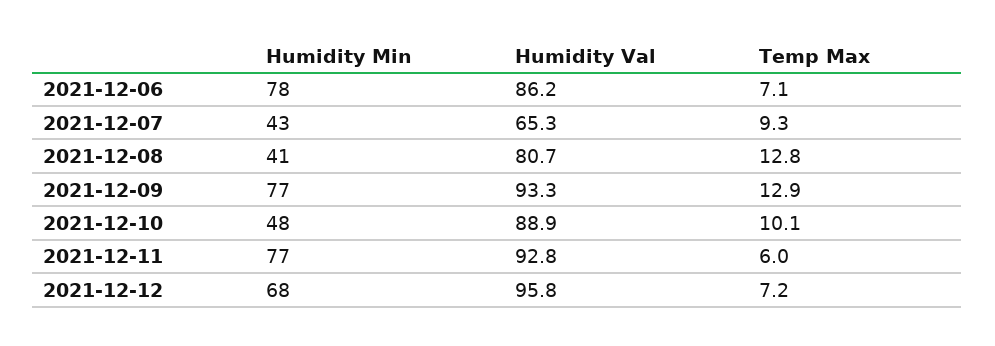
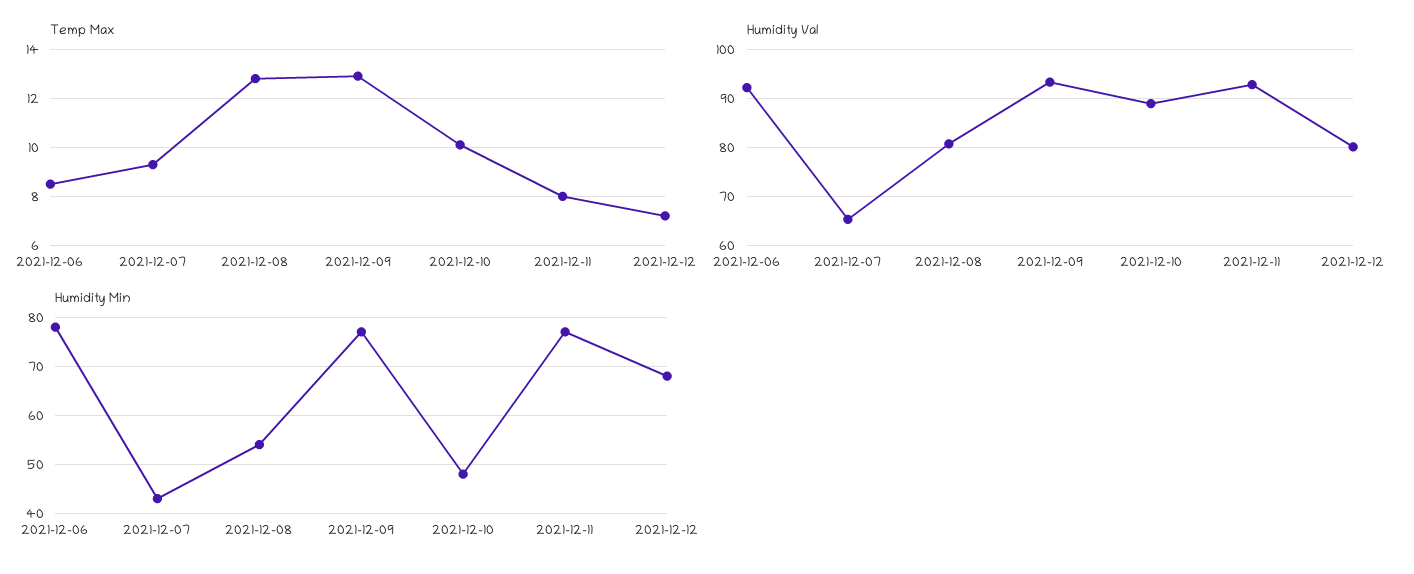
  {
    "Humidity Min": {
      "2021-12-06": 78,
      "2021-12-07": 43,
-     "2021-12-08": 41,
+     "2021-12-08": 55,
      "2021-12-09": 77,
      "2021-12-10": 48,
      "2021-12-11": 77,
      "2021-12-12": 68
    },
    "Humidity Val": {
-     "2021-12-06": 86.2,
+     "2021-12-06": 92,
      "2021-12-07": 65.3,
      "2021-12-08": 80.7,
      "2021-12-09": 93.3,
      "2021-12-10": 88.9,
      "2021-12-11": 92.8,
-     "2021-12-12": 95.8
+     "2021-12-12": 80
    },
    "Temp Max": {
-     "2021-12-06": 7.1,
+     "2021-12-06": 8.5,
      "2021-12-07": 9.3,
      "2021-12-08": 12.8,
      "2021-12-09": 12.9,
      "2021-12-10": 10.1,
-     "2021-12-11": 6,
+     "2021-12-11": 8,
      "2021-12-12": 7.2
    }
  }

